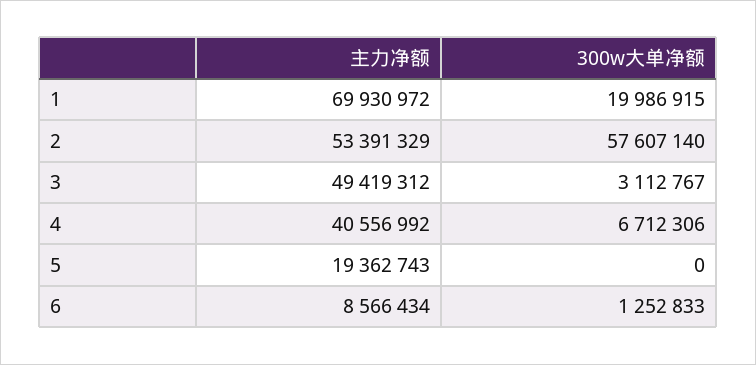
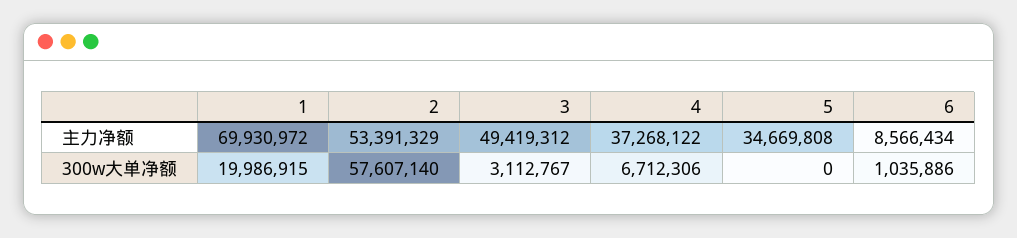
  {
    "主力净额": {
      "1": 69930972,
      "2": 53391329,
      "3": 49419312,
-     "4": 40556992,
+     "4": 37268122,
-     "5": 19362743,
+     "5": 34669808,
      "6": 8566434
    },
    "300w大单净额": {
      "1": 19986915,
      "2": 57607140,
      "3": 3112767,
      "4": 6712306,
      "5": 0,
-     "6": 1252833
+     "6": 1035886
    }
  }

